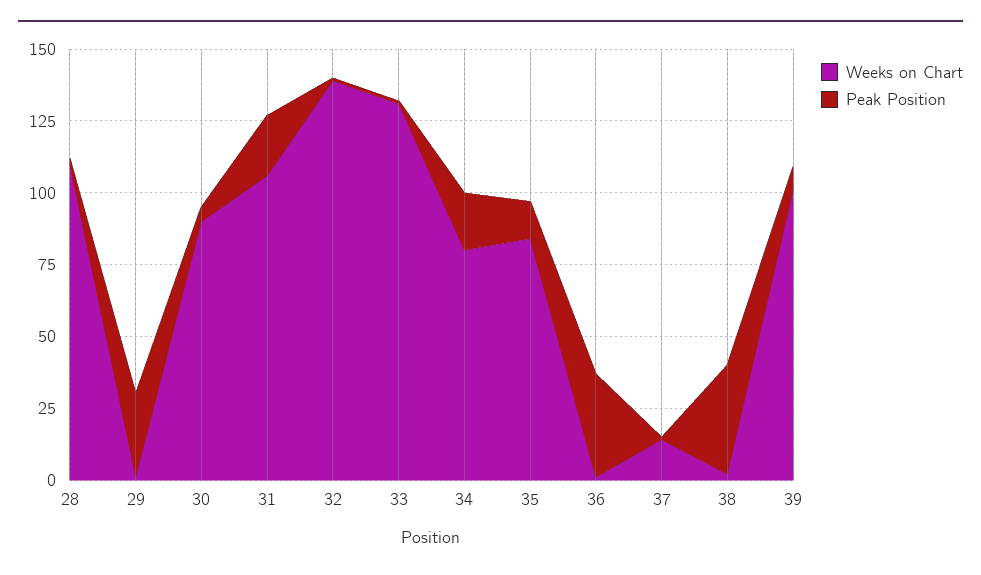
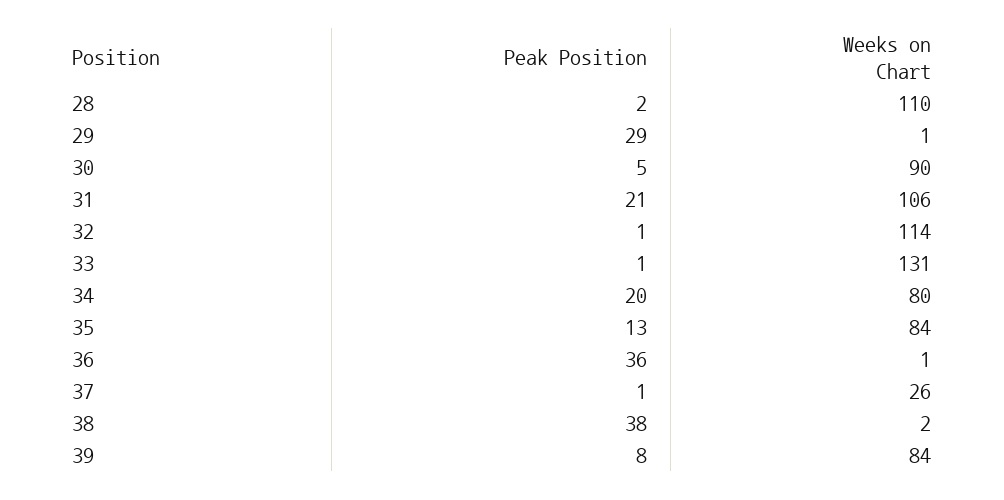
  {
    "Weeks on Chart": {
      "28": 110,
      "29": 1,
      "30": 90,
      "31": 106,
-     "32": 140,
+     "32": 114,
      "33": 131,
      "34": 80,
      "35": 84,
      "36": 1,
-     "37": 15,
+     "37": 26,
      "38": 2,
-     "39": 100
+     "39": 84
    },
    "Peak Position": {
      "28": 2,
      "29": 29,
      "30": 5,
      "31": 21,
      "32": 1,
      "33": 1,
      "34": 20,
      "35": 13,
      "36": 36,
      "37": 1,
      "38": 38,
      "39": 8
    }
  }

